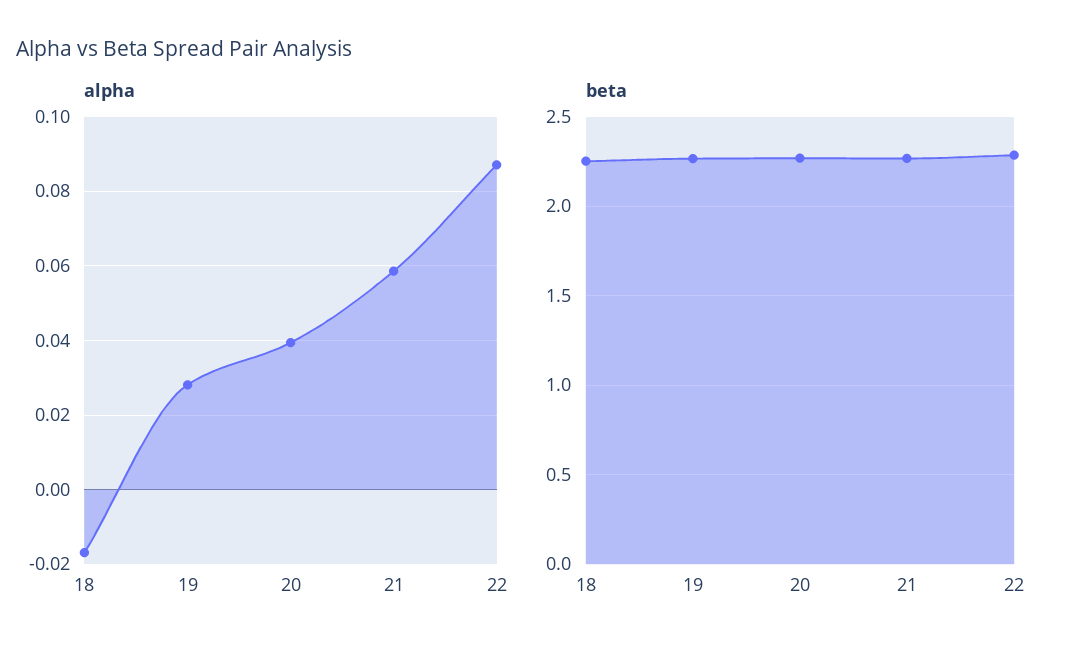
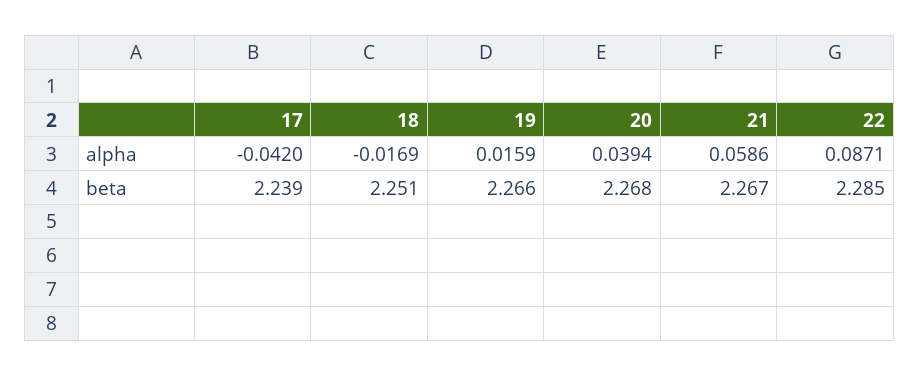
  {
    "alpha": {
      "18": -0.0169,
-     "19": 0.028,
+     "19": 0.0159,
      "20": 0.0394,
      "21": 0.0586,
-     "22": 0.0871
+     "22": 0.0871,
+     "17": -0.042
    },
    "beta": {
      "18": 2.251,
      "19": 2.266,
      "20": 2.268,
      "21": 2.267,
-     "22": 2.285
+     "22": 2.285,
+     "17": 2.239
    }
  }

